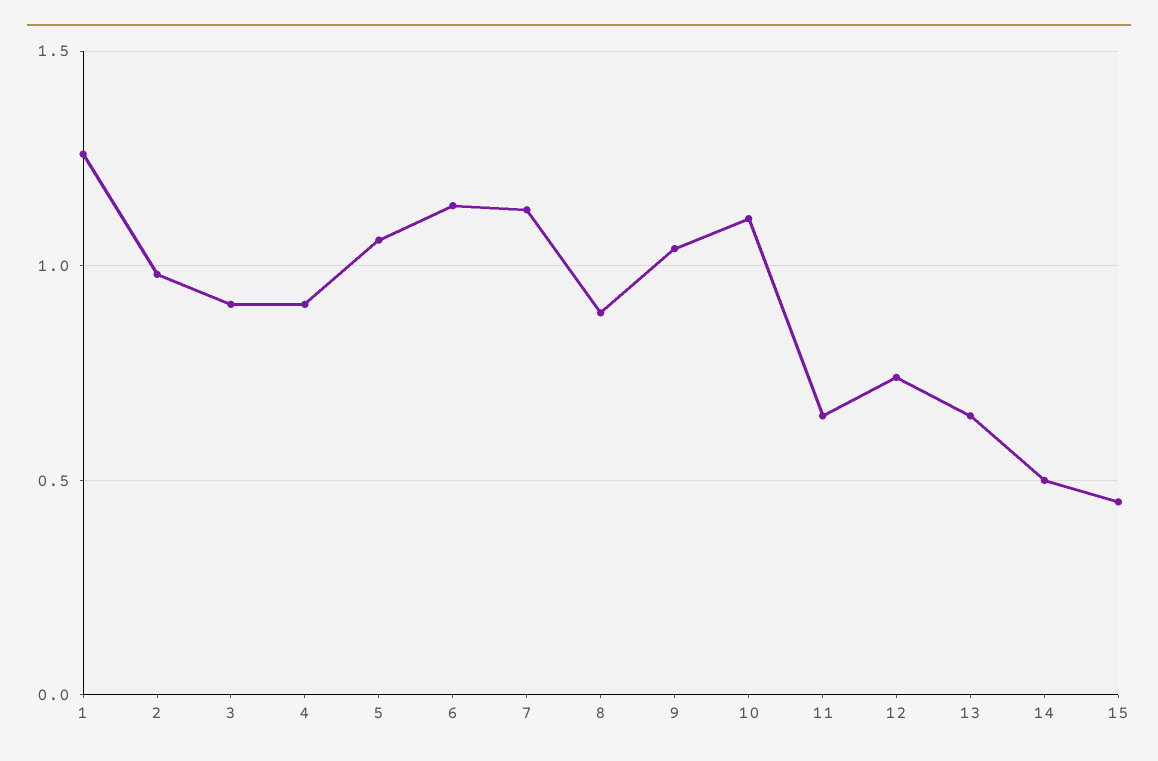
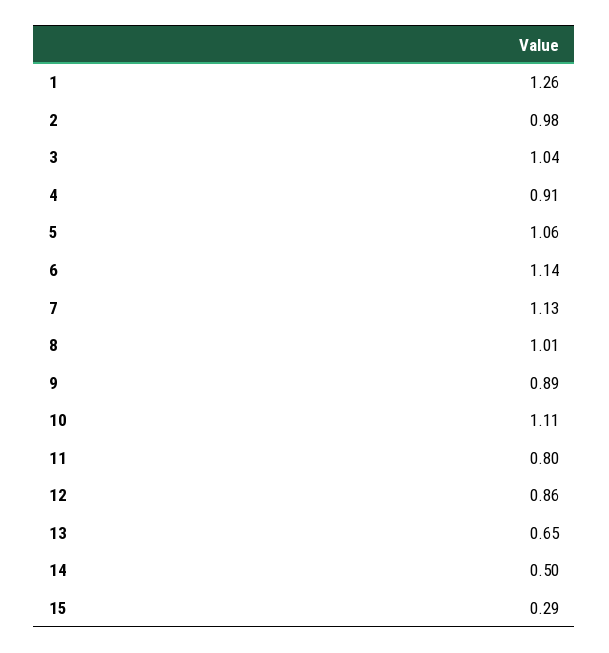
  {
    "1": 1.26,
    "2": 0.98,
-   "3": 0.9,
+   "3": 1.04,
    "4": 0.91,
    "5": 1.06,
    "6": 1.14,
    "7": 1.13,
-   "8": 0.9,
+   "8": 1.01,
-   "9": 1.05,
+   "9": 0.89,
    "10": 1.11,
-   "11": 0.65,
+   "11": 0.8,
-   "12": 0.75,
+   "12": 0.86,
    "13": 0.65,
    "14": 0.5,
-   "15": 0.45
+   "15": 0.29
  }

